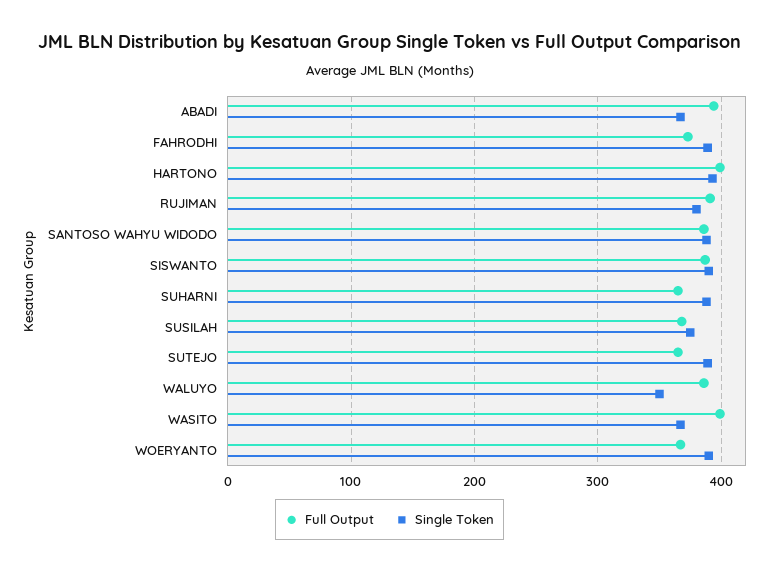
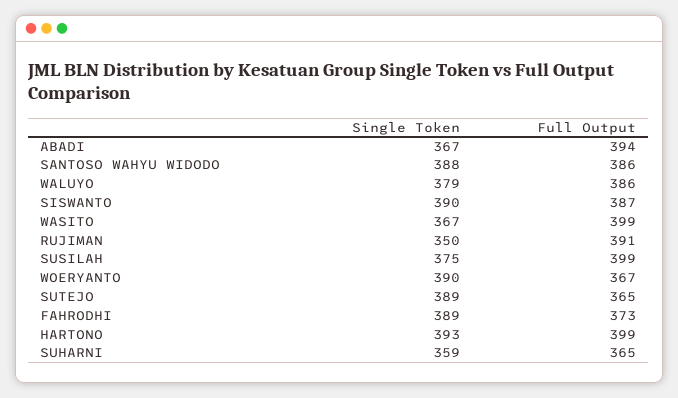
  {
    "Full Output": {
      "ABADI": 394,
      "FAHRODHI": 373,
      "HARTONO": 399,
      "RUJIMAN": 391,
      "SANTOSO WAHYU WIDODO": 386,
      "SISWANTO": 387,
      "SUHARNI": 365,
-     "SUSILAH": 370,
+     "SUSILAH": 399,
      "SUTEJO": 365,
      "WALUYO": 386,
      "WASITO": 399,
      "WOERYANTO": 367
    },
    "Single Token": {
      "ABADI": 367,
      "FAHRODHI": 389,
      "HARTONO": 393,
-     "RUJIMAN": 380,
+     "RUJIMAN": 350,
      "SANTOSO WAHYU WIDODO": 388,
      "SISWANTO": 390,
-     "SUHARNI": 390,
+     "SUHARNI": 359,
      "SUSILAH": 375,
      "SUTEJO": 389,
-     "WALUYO": 350,
+     "WALUYO": 379,
      "WASITO": 367,
      "WOERYANTO": 390
    }
  }

